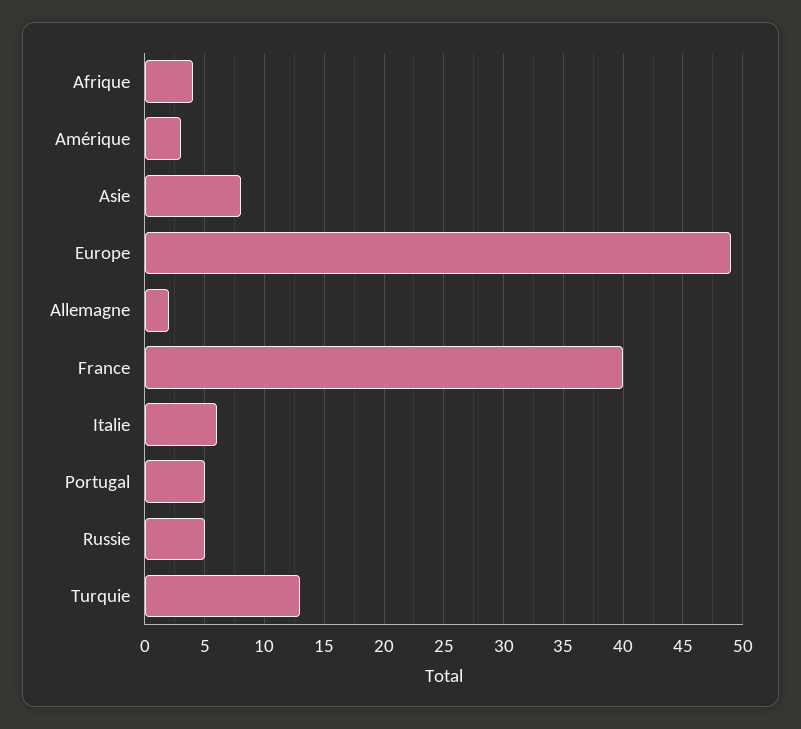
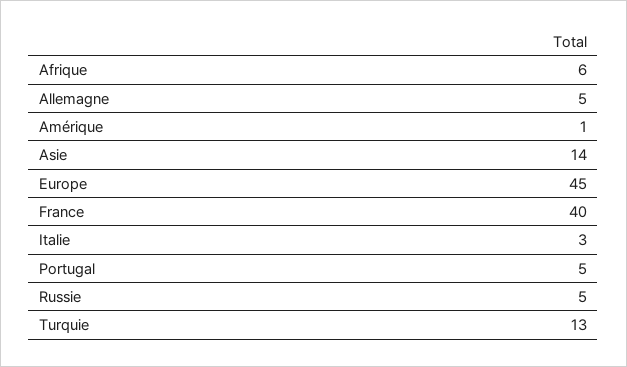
  {
-   "Afrique": 4,
+   "Afrique": 6,
-   "Amérique": 3,
+   "Amérique": 1,
-   "Asie": 8,
+   "Asie": 14,
-   "Europe": 49,
+   "Europe": 45,
-   "Allemagne": 2,
+   "Allemagne": 5,
    "France": 40,
-   "Italie": 6,
+   "Italie": 3,
    "Portugal": 5,
    "Russie": 5,
    "Turquie": 13
  }

